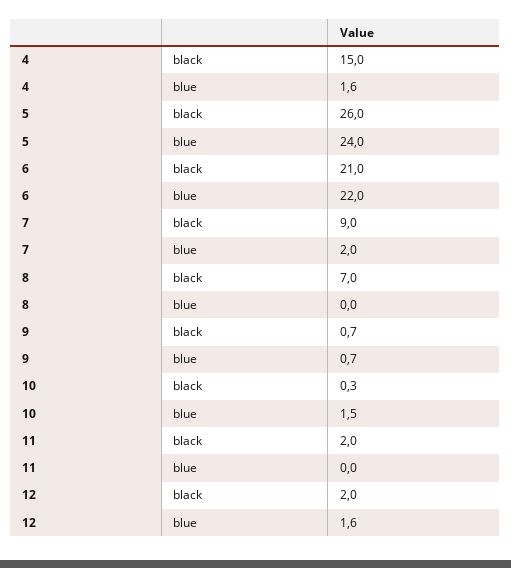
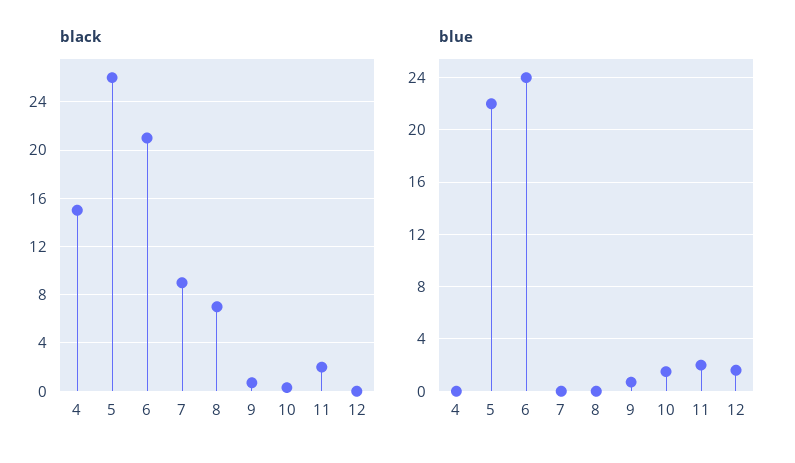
  {
    "black": {
      "4": 15,
      "5": 26,
      "6": 21,
      "7": 9,
      "8": 7,
      "9": 0.7,
      "10": 0.3,
      "11": 2,
-     "12": 2
+     "12": 0
    },
    "blue": {
-     "4": 1.6,
+     "4": 0,
-     "5": 24,
+     "5": 22,
-     "6": 22,
+     "6": 24,
-     "7": 2,
+     "7": 0,
      "8": 0,
      "9": 0.7,
      "10": 1.5,
-     "11": 0,
+     "11": 2,
      "12": 1.6
    }
  }

